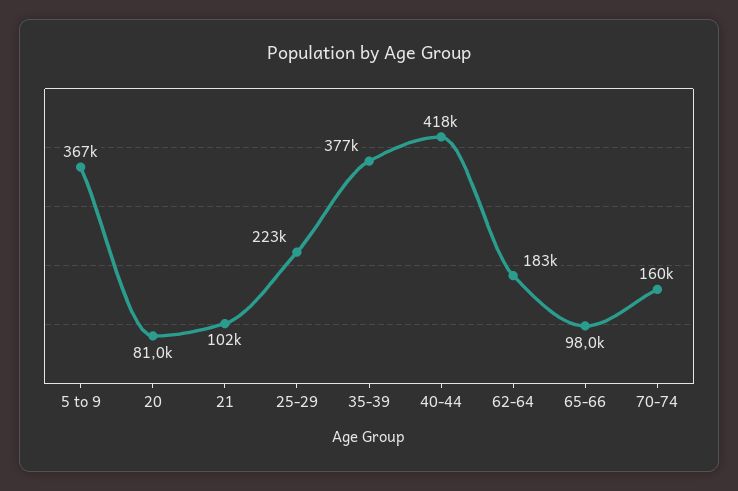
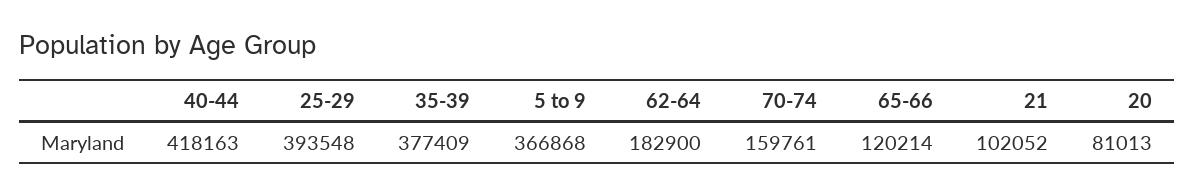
  {
    "5 to 9": 366868,
    "20": 81013,
    "21": 102052,
-   "25-29": 223000,
+   "25-29": 393548,
    "35-39": 377409,
    "40-44": 418163,
    "62-64": 182900,
-   "65-66": 98000,
+   "65-66": 120214,
    "70-74": 159761
  }

